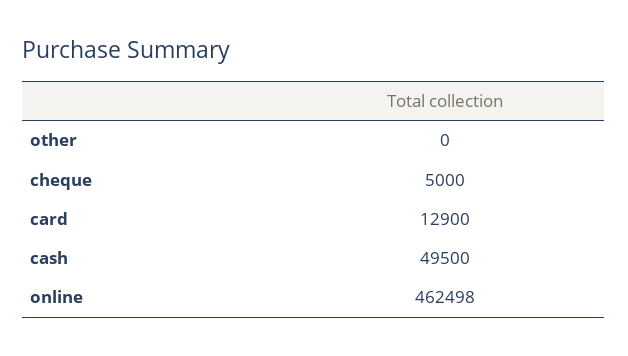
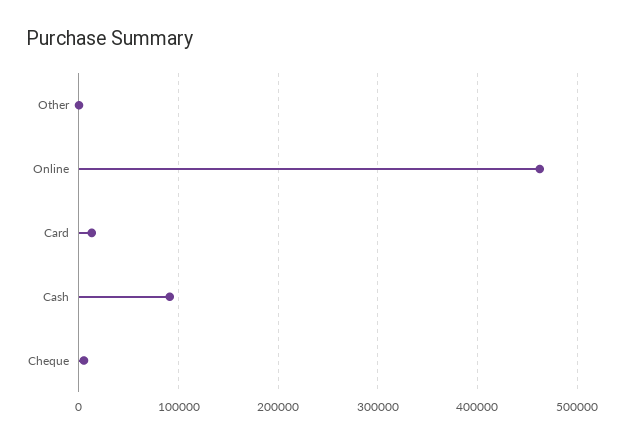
  {
    "other": 0,
    "cheque": 5000,
    "card": 12900,
-   "cash": 49500,
+   "cash": 90000,
    "online": 462498
  }

